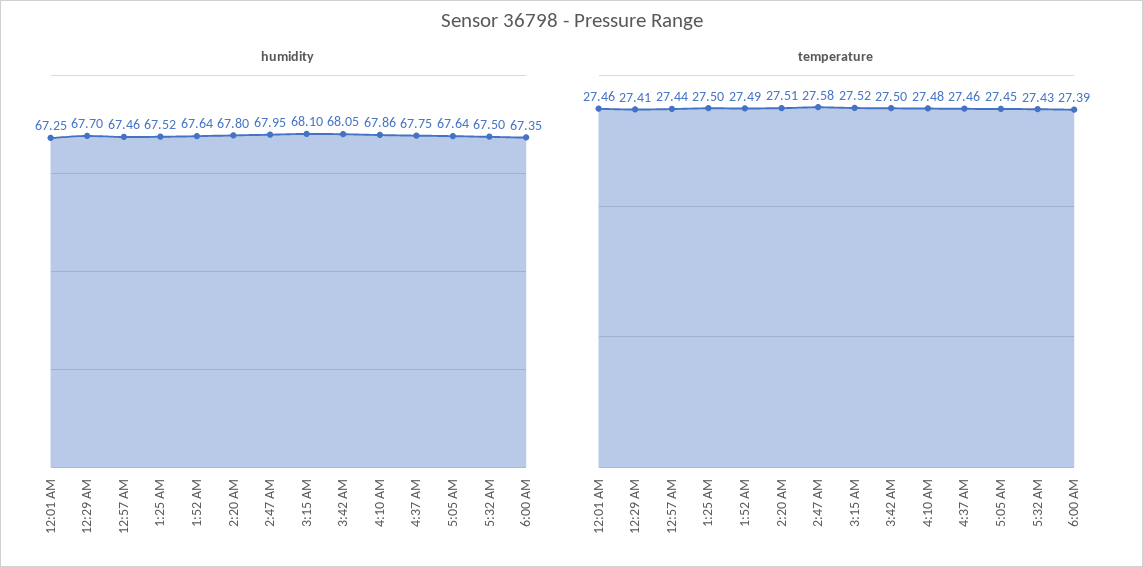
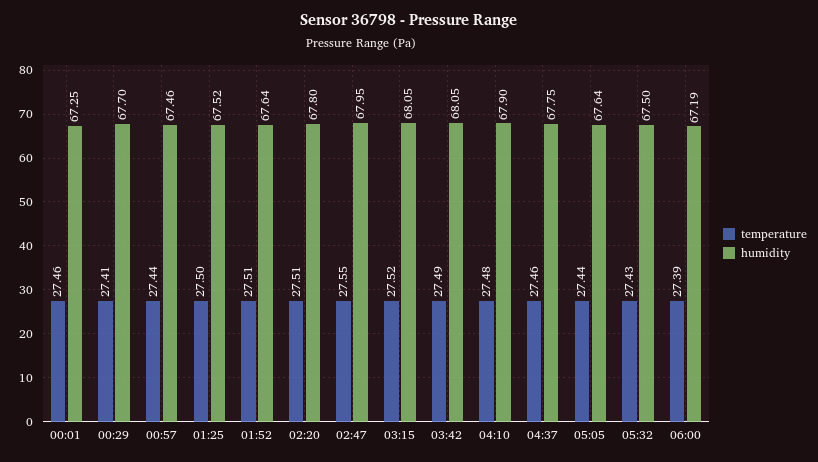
  {
    "humidity": {
      "12:01 AM": 67.25,
      "12:29 AM": 67.7,
      "12:57 AM": 67.46,
      "1:25 AM": 67.52,
      "1:52 AM": 67.64,
      "2:20 AM": 67.8,
      "2:47 AM": 67.95,
-     "3:15 AM": 68.1,
+     "3:15 AM": 68.05,
      "3:42 AM": 68.05,
-     "4:10 AM": 67.86,
+     "4:10 AM": 67.9,
      "4:37 AM": 67.75,
      "5:05 AM": 67.64,
      "5:32 AM": 67.5,
-     "6:00 AM": 67.35
+     "6:00 AM": 67.19
    },
    "temperature": {
      "12:01 AM": 27.46,
      "12:29 AM": 27.41,
      "12:57 AM": 27.44,
      "1:25 AM": 27.5,
-     "1:52 AM": 27.49,
+     "1:52 AM": 27.51,
      "2:20 AM": 27.51,
-     "2:47 AM": 27.58,
+     "2:47 AM": 27.55,
      "3:15 AM": 27.52,
-     "3:42 AM": 27.5,
+     "3:42 AM": 27.49,
      "4:10 AM": 27.48,
      "4:37 AM": 27.46,
-     "5:05 AM": 27.45,
+     "5:05 AM": 27.44,
      "5:32 AM": 27.43,
      "6:00 AM": 27.39
    }
  }

